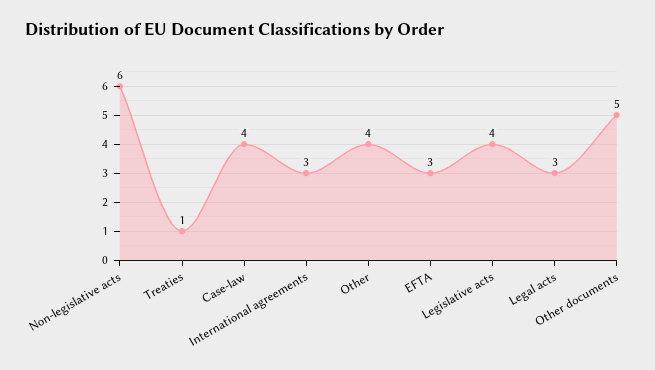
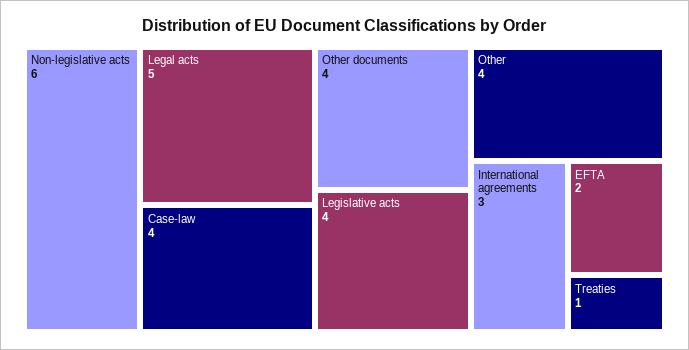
  {
    "Non-legislative acts": 6,
    "Treaties": 1,
    "Case-law": 4,
    "International agreements": 3,
    "Other": 4,
-   "EFTA": 3,
+   "EFTA": 2,
    "Legislative acts": 4,
-   "Legal acts": 3,
+   "Legal acts": 5,
-   "Other documents": 5
+   "Other documents": 4
  }

